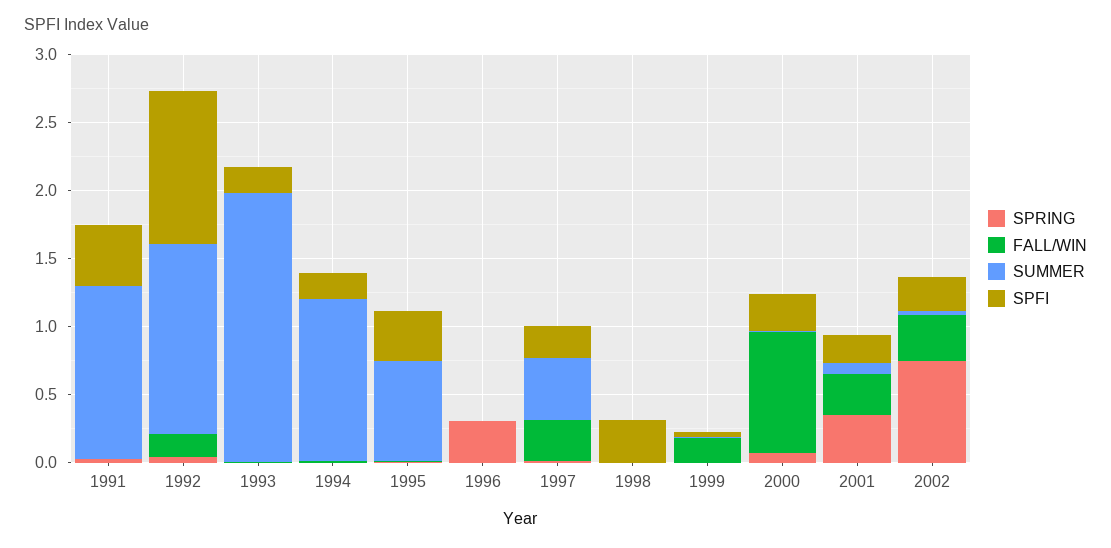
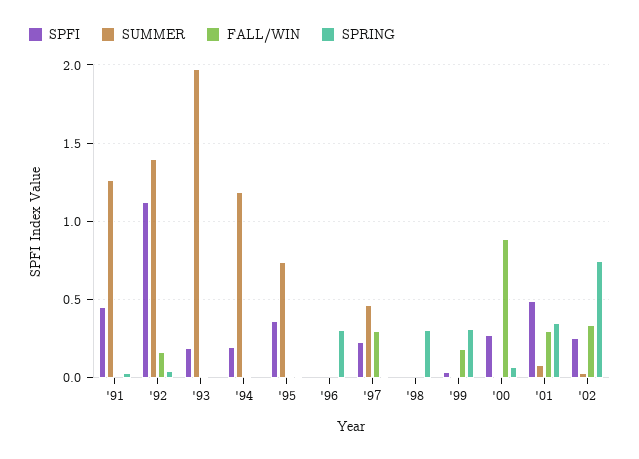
  {
    "SPRING": {
      "1991": 0.05,
      "1992": 0.05,
      "1993": 0,
      "1994": 0,
      "1995": 0,
      "1996": 0.3,
      "1997": 0,
-     "1998": 0,
+     "1998": 0.3,
-     "1999": 0,
+     "1999": 0.3,
      "2000": 0.05,
      "2001": 0.35,
      "2002": 0.75
    },
    "FALL/WIN": {
      "1991": 0,
      "1992": 0.15,
      "1993": 0,
      "1994": 0,
      "1995": 0,
      "1996": 0,
      "1997": 0.3,
      "1998": 0,
      "1999": 0.2,
      "2000": 0.9,
      "2001": 0.3,
      "2002": 0.35
    },
    "SUMMER": {
      "1991": 1.25,
      "1992": 1.4,
      "1993": 1.95,
      "1994": 1.2,
      "1995": 0.75,
      "1996": 0,
      "1997": 0.45,
      "1998": 0,
      "1999": 0,
      "2000": 0,
      "2001": 0.1,
      "2002": 0.05
    },
    "SPFI": {
      "1991": 0.45,
      "1992": 1.1,
      "1993": 0.2,
      "1994": 0.2,
      "1995": 0.35,
      "1996": 0,
      "1997": 0.25,
-     "1998": 0.3,
+     "1998": 0,
      "1999": 0.05,
      "2000": 0.25,
-     "2001": 0.2,
+     "2001": 0.5,
      "2002": 0.25
    }
  }

